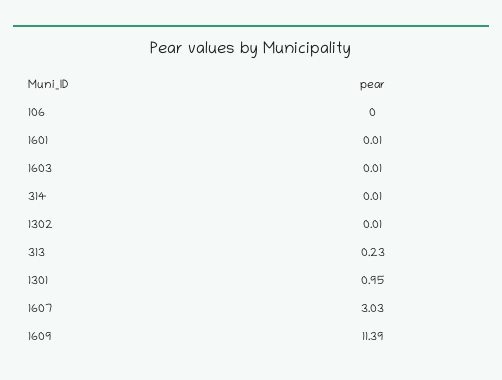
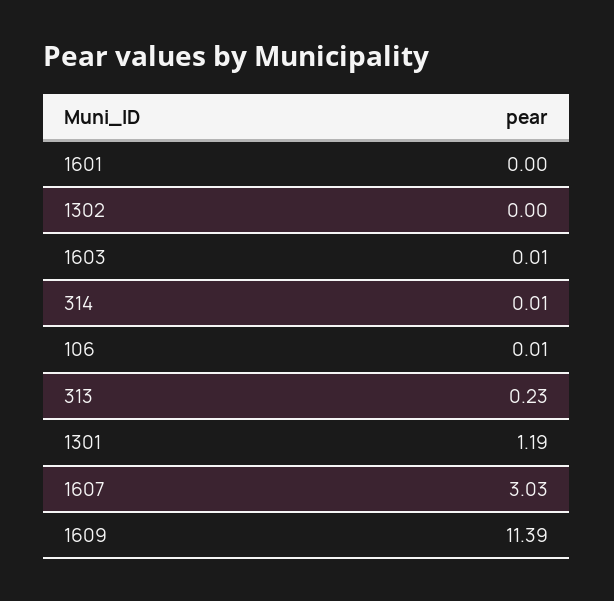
  {
-   "106": 0,
+   "106": 0.01,
-   "1601": 0.01,
+   "1601": 0,
    "1603": 0.01,
    "314": 0.01,
-   "1302": 0.01,
+   "1302": 0,
    "313": 0.23,
-   "1301": 0.95,
+   "1301": 1.19,
    "1607": 3.03,
    "1609": 11.39
  }

